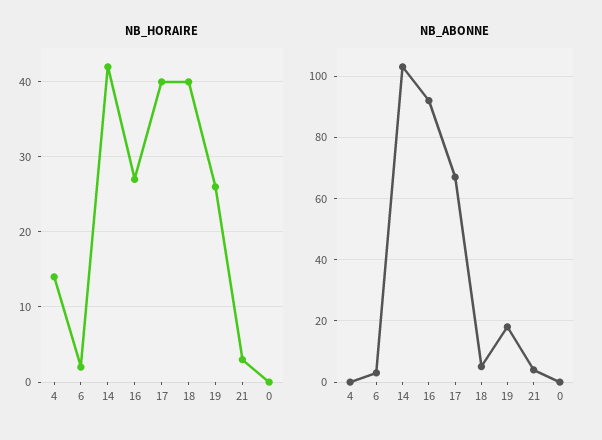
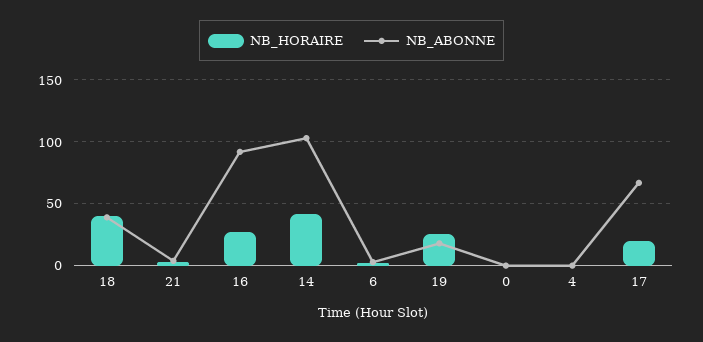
  {
    "NB_HORAIRE": {
-     "4": 14,
+     "4": 0,
      "6": 2,
      "14": 42,
      "16": 27,
-     "17": 40,
+     "17": 20,
      "18": 40,
      "19": 26,
      "21": 3,
      "0": 0
    },
    "NB_ABONNE": {
      "4": 0,
      "6": 5,
      "14": 105,
      "16": 90,
      "17": 65,
-     "18": 5,
+     "18": 40,
      "19": 20,
      "21": 5,
      "0": 0
    }
  }

